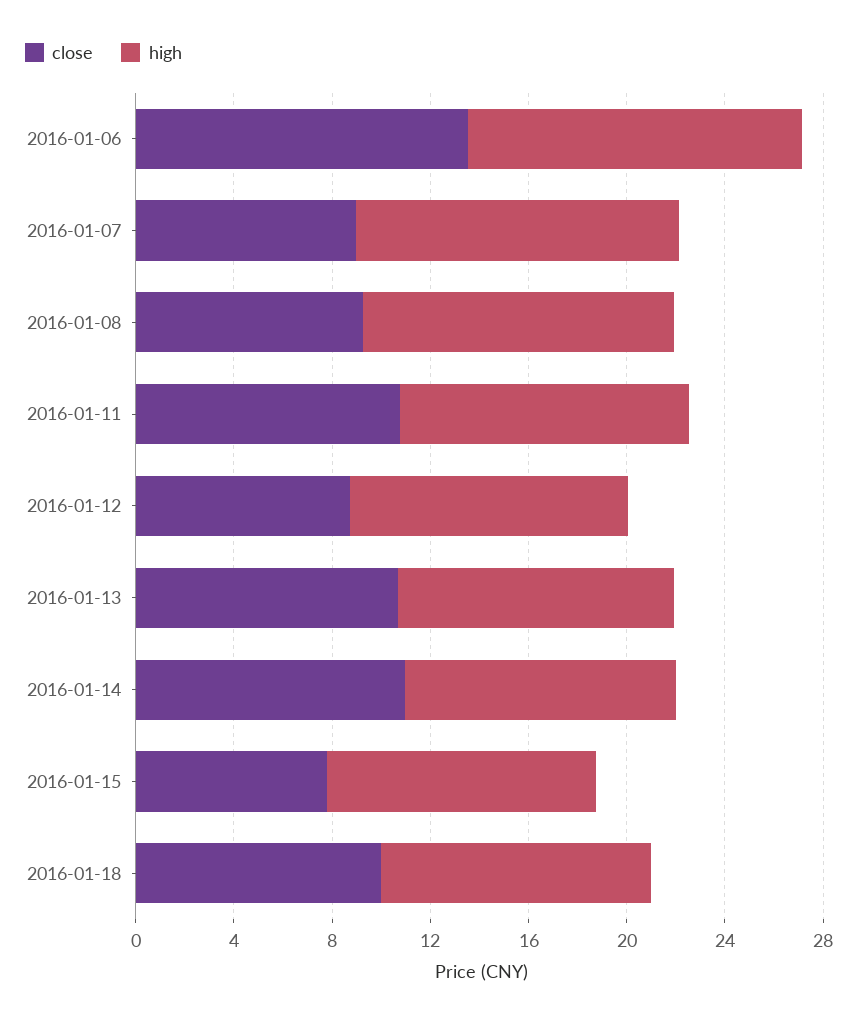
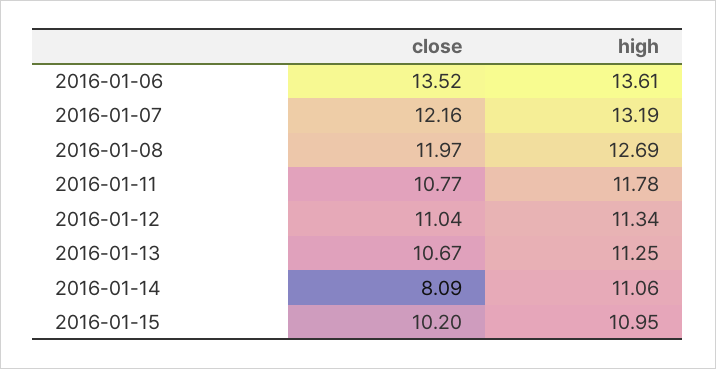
  {
    "close": {
      "2016-01-06": 13.52,
-     "2016-01-07": 9,
+     "2016-01-07": 12.16,
-     "2016-01-08": 9,
+     "2016-01-08": 11.97,
      "2016-01-11": 10.77,
-     "2016-01-12": 9,
+     "2016-01-12": 11.04,
      "2016-01-13": 10.67,
-     "2016-01-14": 11,
+     "2016-01-14": 8.09,
-     "2016-01-15": 8,
+     "2016-01-15": 10.2
-     "2016-01-18": 10
    },
    "high": {
      "2016-01-06": 13.61,
      "2016-01-07": 13.19,
      "2016-01-08": 12.69,
      "2016-01-11": 11.78,
      "2016-01-12": 11.34,
      "2016-01-13": 11.25,
      "2016-01-14": 11.06,
-     "2016-01-15": 10.95,
+     "2016-01-15": 10.95
-     "2016-01-18": 11
    }
  }

